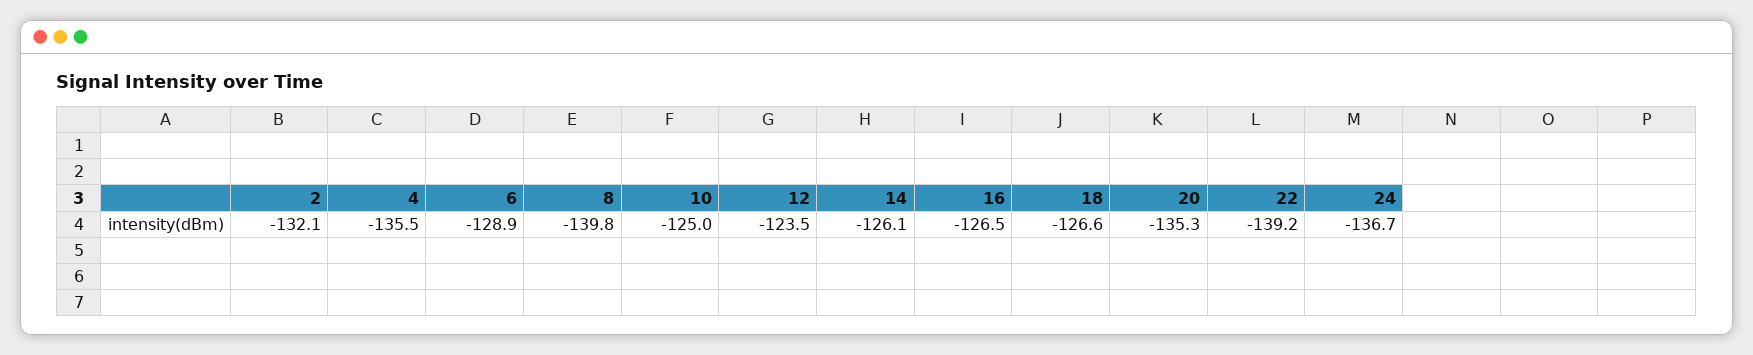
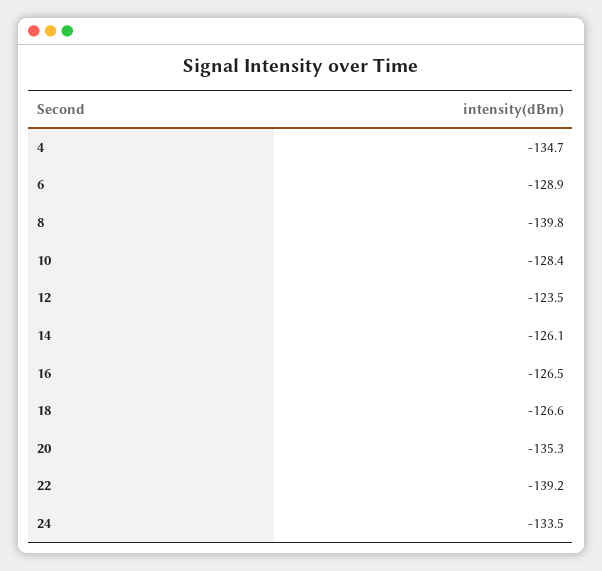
  {
-   "2": -132.1,
-   "4": -135.5,
+   "4": -134.7,
    "6": -128.9,
    "8": -139.8,
-   "10": -125,
+   "10": -128.4,
    "12": -123.5,
    "14": -126.1,
    "16": -126.5,
    "18": -126.6,
    "20": -135.3,
    "22": -139.2,
-   "24": -136.7
+   "24": -133.5
  }

